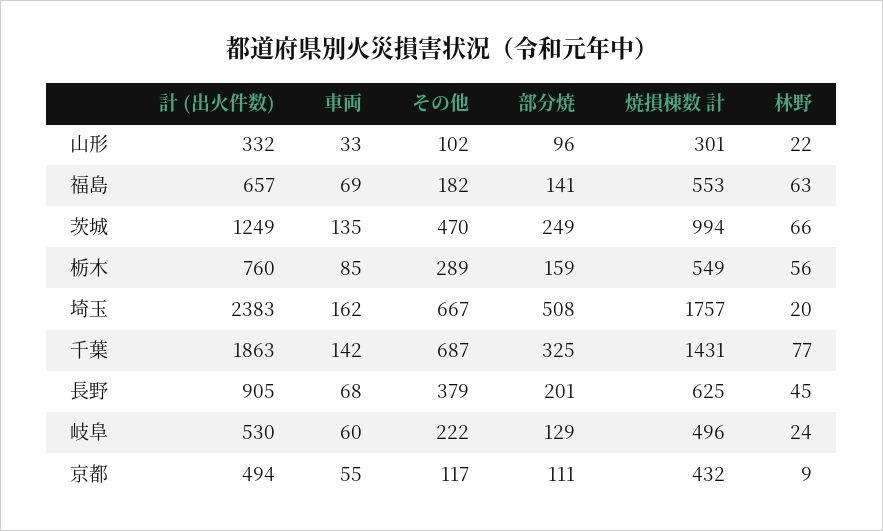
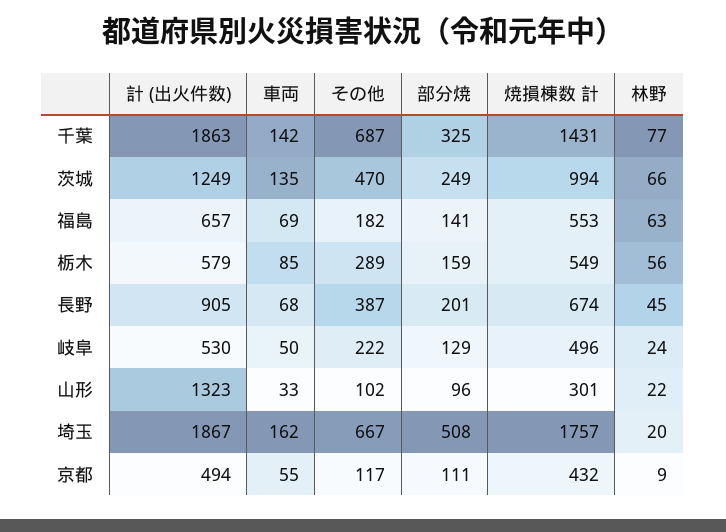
  {
    "計 (出火件数)": {
-     "山形": 332,
+     "山形": 1323,
      "福島": 657,
      "茨城": 1249,
-     "栃木": 760,
+     "栃木": 579,
-     "埼玉": 2383,
+     "埼玉": 1867,
      "千葉": 1863,
      "長野": 905,
      "岐阜": 530,
      "京都": 494
    },
    "車両": {
      "山形": 33,
      "福島": 69,
      "茨城": 135,
      "栃木": 85,
      "埼玉": 162,
      "千葉": 142,
      "長野": 68,
-     "岐阜": 60,
+     "岐阜": 50,
      "京都": 55
    },
    "その他": {
      "山形": 102,
      "福島": 182,
      "茨城": 470,
      "栃木": 289,
      "埼玉": 667,
      "千葉": 687,
-     "長野": 379,
+     "長野": 387,
      "岐阜": 222,
      "京都": 117
    },
    "部分焼": {
      "山形": 96,
      "福島": 141,
      "茨城": 249,
      "栃木": 159,
      "埼玉": 508,
      "千葉": 325,
      "長野": 201,
      "岐阜": 129,
      "京都": 111
    },
    "焼損棟数 計": {
      "山形": 301,
      "福島": 553,
      "茨城": 994,
      "栃木": 549,
      "埼玉": 1757,
      "千葉": 1431,
-     "長野": 625,
+     "長野": 674,
      "岐阜": 496,
      "京都": 432
    },
    "林野": {
      "山形": 22,
      "福島": 63,
      "茨城": 66,
      "栃木": 56,
      "埼玉": 20,
      "千葉": 77,
      "長野": 45,
      "岐阜": 24,
      "京都": 9
    }
  }

